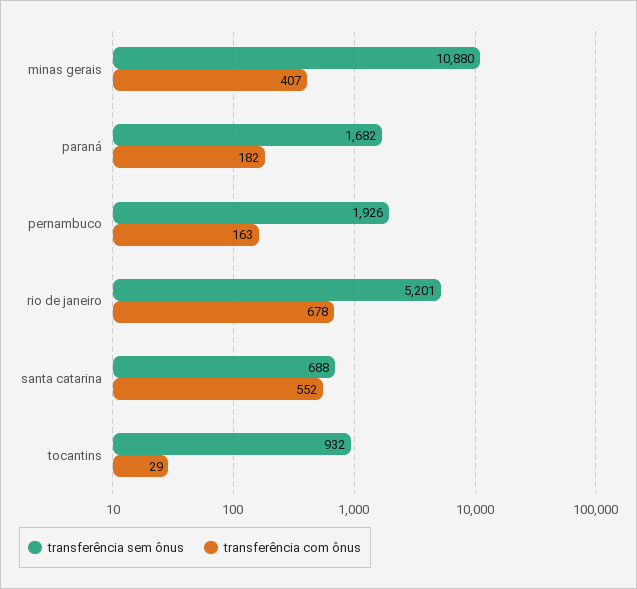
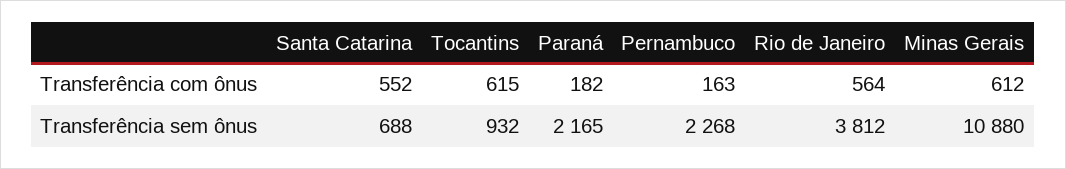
  {
    "transferência sem ônus": {
      "minas gerais": 10880,
-     "paraná": 1682,
+     "paraná": 2165,
-     "pernambuco": 1926,
+     "pernambuco": 2268,
-     "rio de janeiro": 5201,
+     "rio de janeiro": 3812,
      "santa catarina": 688,
      "tocantins": 932
    },
    "transferência com ônus": {
-     "minas gerais": 407,
+     "minas gerais": 612,
      "paraná": 182,
      "pernambuco": 163,
-     "rio de janeiro": 678,
+     "rio de janeiro": 564,
      "santa catarina": 552,
-     "tocantins": 29
+     "tocantins": 615
    }
  }

